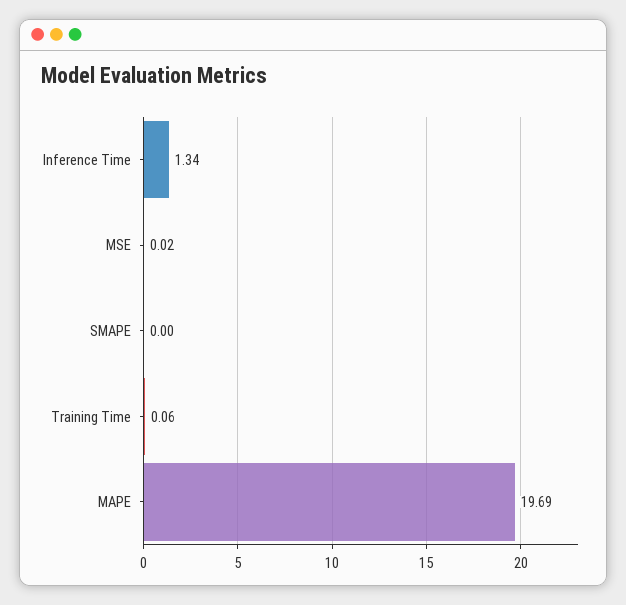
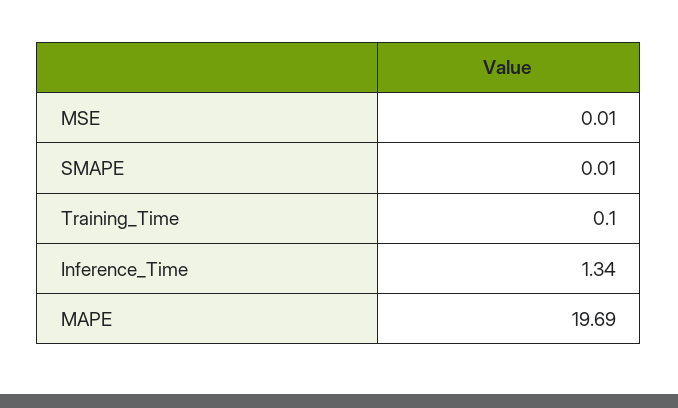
  {
    "Inference Time": 1.34,
-   "MSE": 0.02,
+   "MSE": 0.01,
-   "SMAPE": 0,
+   "SMAPE": 0.01,
-   "Training Time": 0.06,
+   "Training Time": 0.1,
    "MAPE": 19.69
  }

